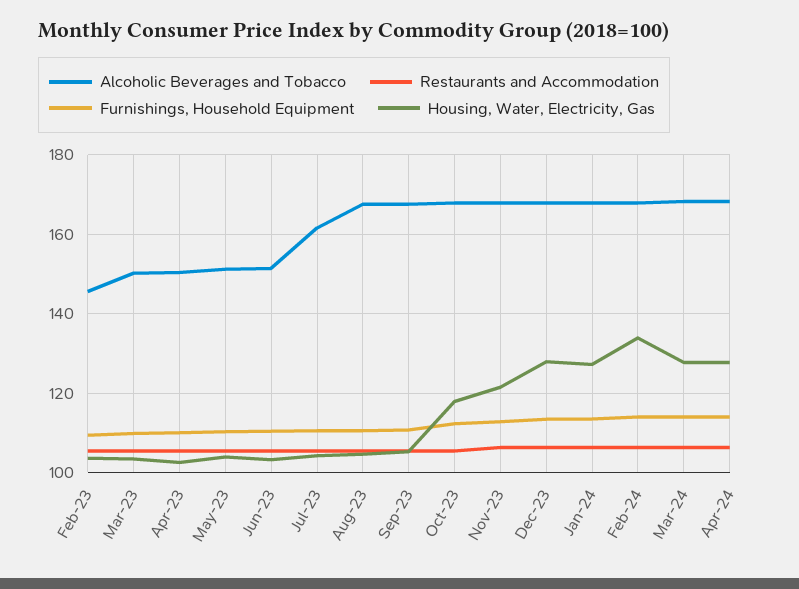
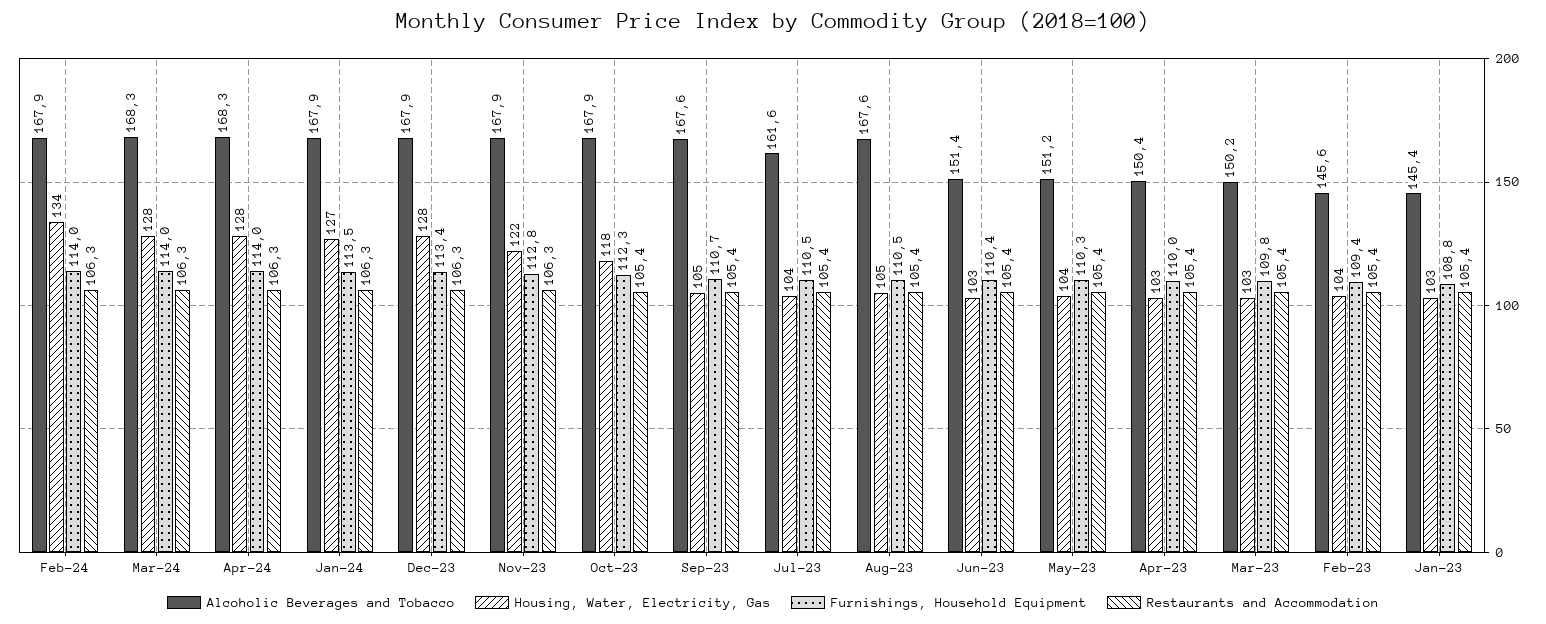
  {
    "Alcoholic Beverages and Tobacco": {
      "Feb-23": 145.6,
      "Mar-23": 150.2,
      "Apr-23": 150.4,
      "May-23": 151.2,
      "Jun-23": 151.4,
      "Jul-23": 161.6,
      "Aug-23": 167.6,
      "Sep-23": 167.6,
      "Oct-23": 167.9,
      "Nov-23": 167.9,
      "Dec-23": 167.9,
      "Jan-24": 167.9,
      "Feb-24": 167.9,
      "Mar-24": 168.3,
-     "Apr-24": 168.3
+     "Apr-24": 168.3,
+     "Jan-23": 145.4
    },
    "Restaurants and Accommodation": {
      "Feb-23": 105.4,
      "Mar-23": 105.4,
      "Apr-23": 105.4,
      "May-23": 105.4,
      "Jun-23": 105.4,
      "Jul-23": 105.4,
      "Aug-23": 105.4,
      "Sep-23": 105.4,
      "Oct-23": 105.4,
      "Nov-23": 106.3,
      "Dec-23": 106.3,
      "Jan-24": 106.3,
      "Feb-24": 106.3,
      "Mar-24": 106.3,
-     "Apr-24": 106.3
+     "Apr-24": 106.3,
+     "Jan-23": 105.4
    },
    "Furnishings, Household Equipment": {
      "Feb-23": 109.4,
      "Mar-23": 109.8,
      "Apr-23": 110,
      "May-23": 110.3,
      "Jun-23": 110.4,
      "Jul-23": 110.5,
      "Aug-23": 110.5,
      "Sep-23": 110.7,
      "Oct-23": 112.3,
      "Nov-23": 112.8,
      "Dec-23": 113.4,
      "Jan-24": 113.5,
      "Feb-24": 114,
      "Mar-24": 114,
-     "Apr-24": 114
+     "Apr-24": 114,
+     "Jan-23": 108.8
    },
    "Housing, Water, Electricity, Gas": {
      "Feb-23": 104,
      "Mar-23": 103,
      "Apr-23": 103,
      "May-23": 104,
      "Jun-23": 103,
      "Jul-23": 104,
      "Aug-23": 105,
      "Sep-23": 105,
      "Oct-23": 118,
      "Nov-23": 122,
      "Dec-23": 128,
      "Jan-24": 127,
      "Feb-24": 134,
      "Mar-24": 128,
-     "Apr-24": 128
+     "Apr-24": 128,
+     "Jan-23": 103
    }
  }

